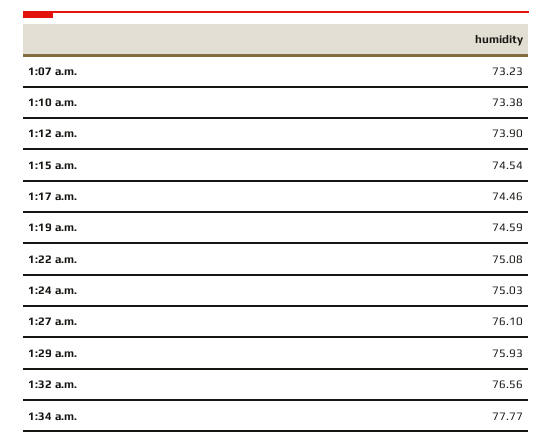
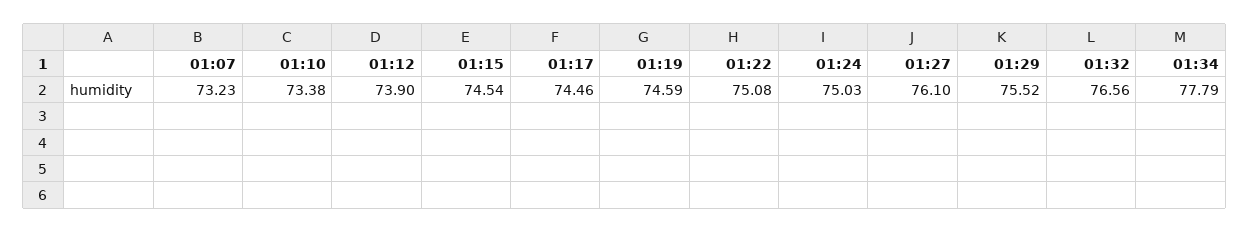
  {
    "1:07 a.m.": 73.23,
    "1:10 a.m.": 73.38,
    "1:12 a.m.": 73.9,
    "1:15 a.m.": 74.54,
    "1:17 a.m.": 74.46,
    "1:19 a.m.": 74.59,
    "1:22 a.m.": 75.08,
    "1:24 a.m.": 75.03,
    "1:27 a.m.": 76.1,
-   "1:29 a.m.": 75.93,
+   "1:29 a.m.": 75.52,
    "1:32 a.m.": 76.56,
-   "1:34 a.m.": 77.77
+   "1:34 a.m.": 77.79
  }

